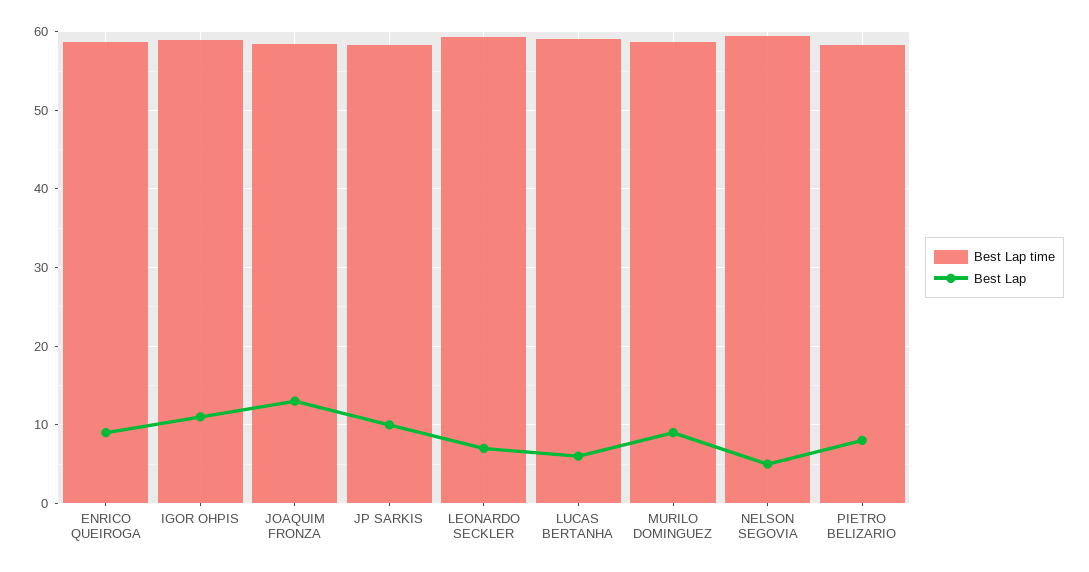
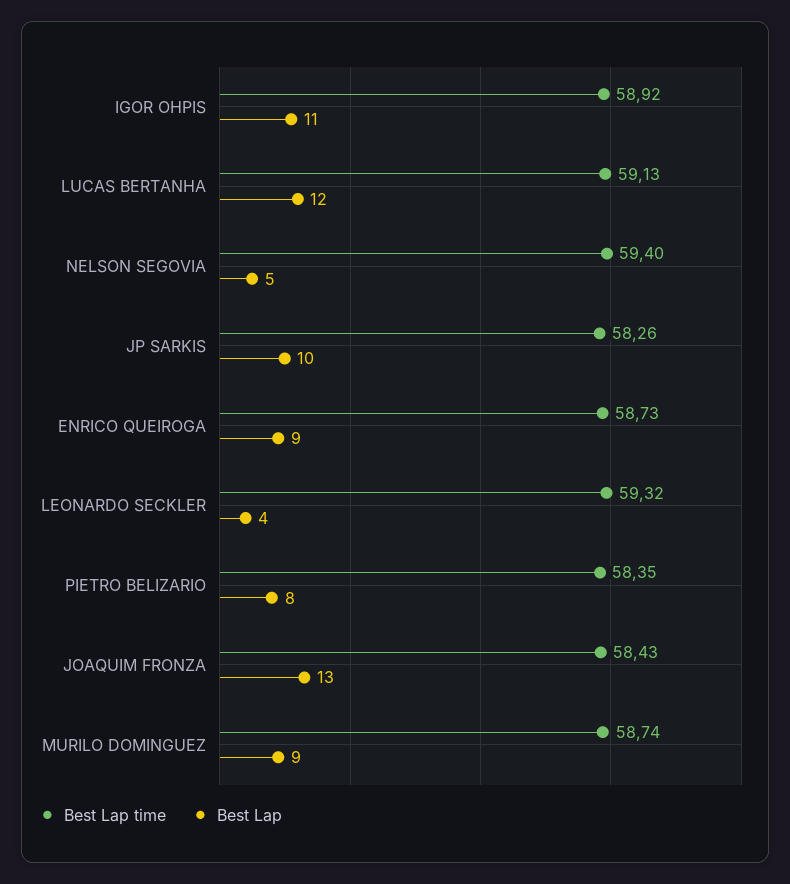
  {
    "Best Lap time": {
      "ENRICO QUEIROGA": 58.73,
      "IGOR OHPIS": 58.92,
      "JOAQUIM FRONZA": 58.43,
      "JP SARKIS": 58.26,
      "LEONARDO SECKLER": 59.32,
      "LUCAS BERTANHA": 59.13,
      "MURILO DOMINGUEZ": 58.74,
      "NELSON SEGOVIA": 59.4,
      "PIETRO BELIZARIO": 58.35
    },
    "Best Lap": {
      "ENRICO QUEIROGA": 9,
      "IGOR OHPIS": 11,
      "JOAQUIM FRONZA": 13,
      "JP SARKIS": 10,
-     "LEONARDO SECKLER": 7,
+     "LEONARDO SECKLER": 4,
-     "LUCAS BERTANHA": 6,
+     "LUCAS BERTANHA": 12,
      "MURILO DOMINGUEZ": 9,
      "NELSON SEGOVIA": 5,
      "PIETRO BELIZARIO": 8
    }
  }

